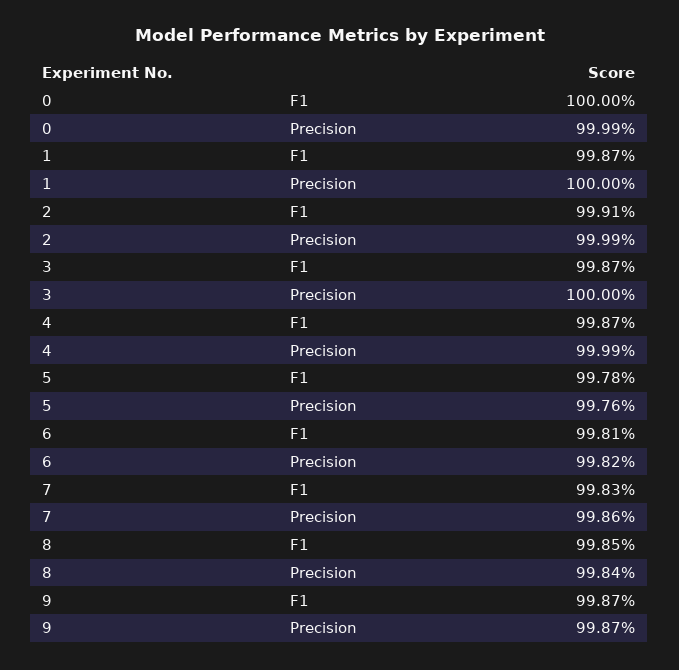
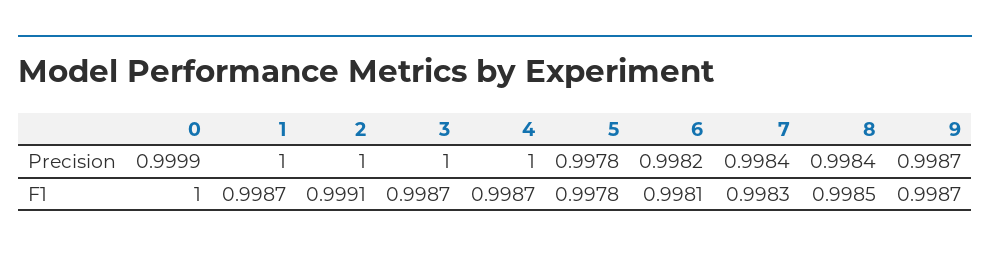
  {
    "0": {
      "F1": 1,
      "Precision": 0.9999
    },
    "1": {
      "F1": 0.9987,
      "Precision": 1
    },
    "2": {
      "F1": 0.9991,
-     "Precision": 0.9999
+     "Precision": 1
    },
    "3": {
      "F1": 0.9987,
      "Precision": 1
    },
    "4": {
      "F1": 0.9987,
-     "Precision": 0.9999
+     "Precision": 1
    },
    "5": {
      "F1": 0.9978,
-     "Precision": 0.9976
+     "Precision": 0.9978
    },
    "6": {
      "F1": 0.9981,
      "Precision": 0.9982
    },
    "7": {
      "F1": 0.9983,
-     "Precision": 0.9986
+     "Precision": 0.9984
    },
    "8": {
      "F1": 0.9985,
      "Precision": 0.9984
    },
    "9": {
      "F1": 0.9987,
      "Precision": 0.9987
    }
  }

